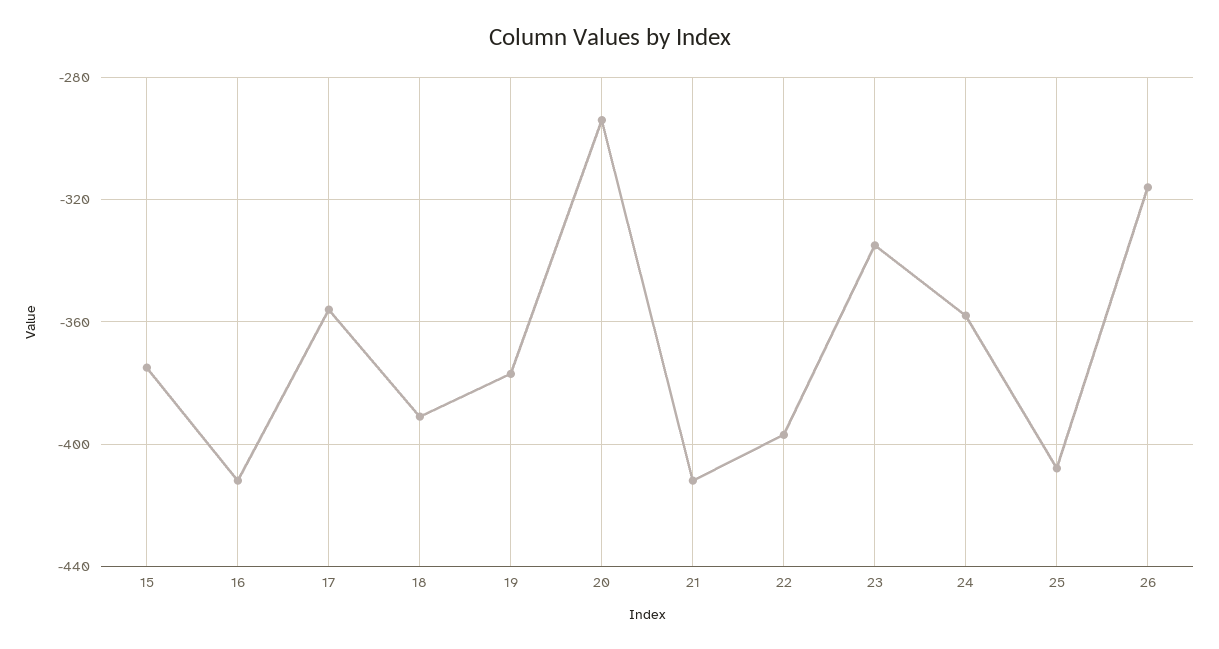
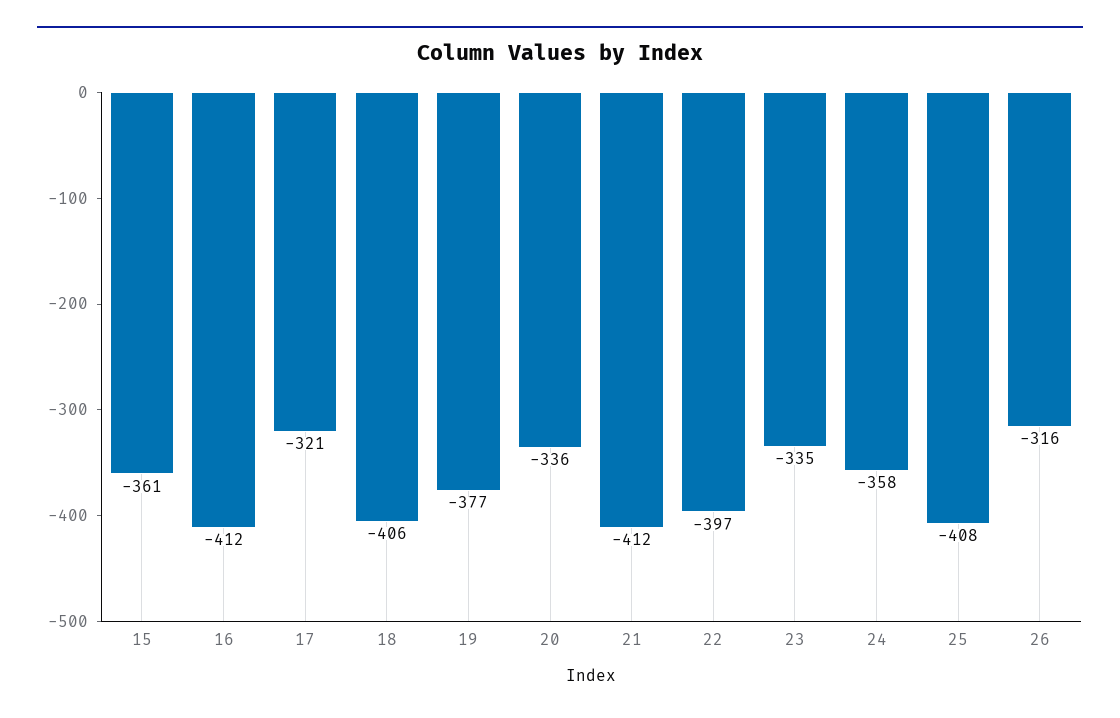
  {
-   "15": -375,
+   "15": -361,
    "16": -412,
-   "17": -355,
+   "17": -321,
-   "18": -390,
+   "18": -406,
    "19": -377,
-   "20": -295,
+   "20": -336,
    "21": -412,
    "22": -397,
    "23": -335,
    "24": -358,
    "25": -408,
    "26": -316
  }

